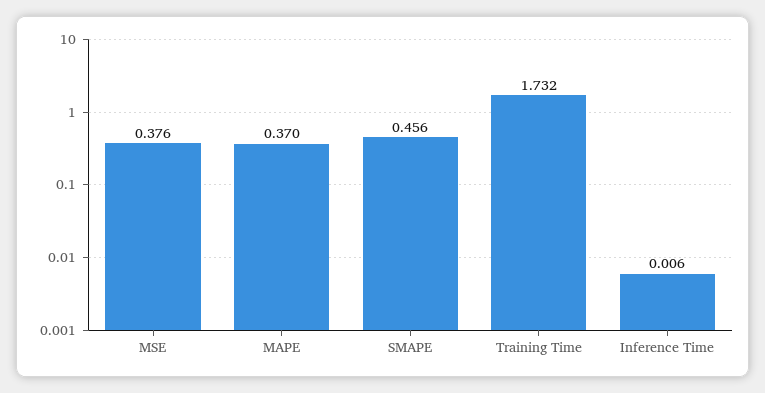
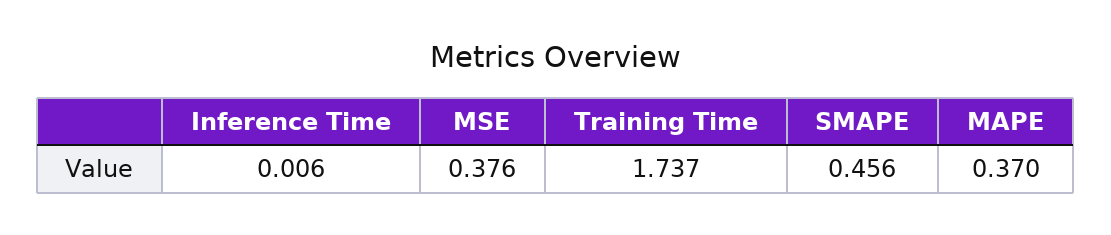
  {
    "MSE": 0.376,
    "MAPE": 0.37,
    "SMAPE": 0.456,
-   "Training Time": 1.732,
+   "Training Time": 1.737,
    "Inference Time": 0.006
  }

